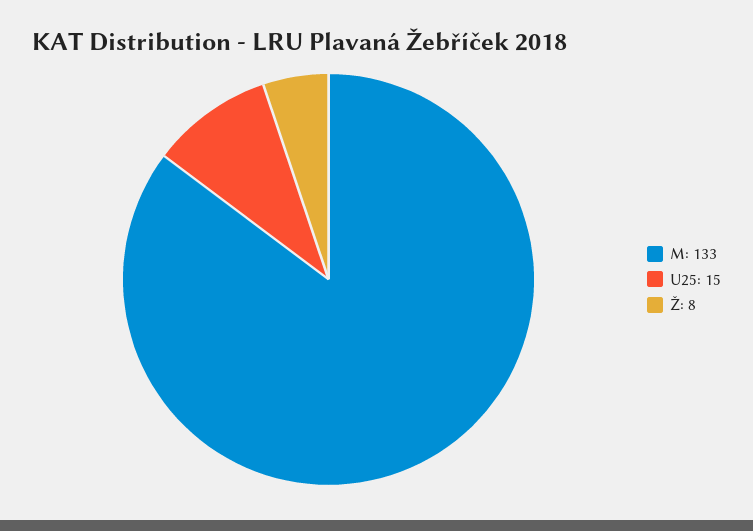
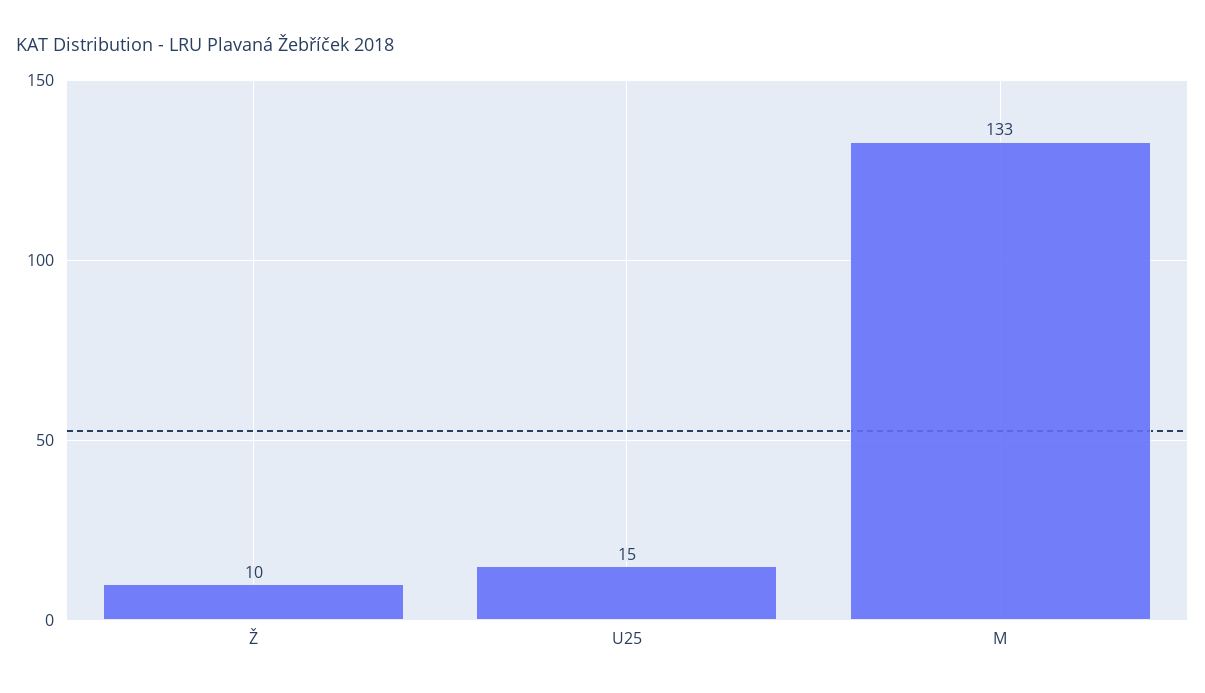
  {
    "M": 133,
    "U25": 15,
-   "Ž": 8
+   "Ž": 10
  }

